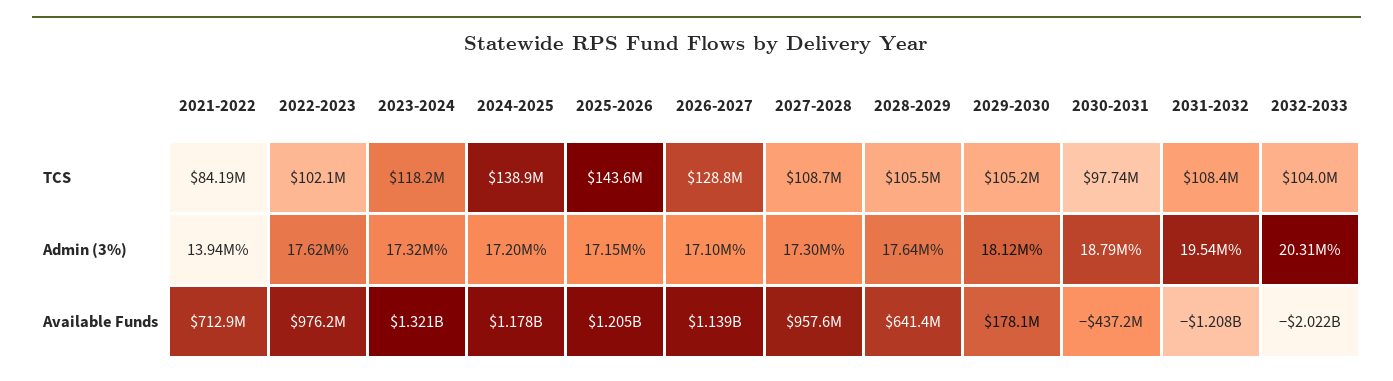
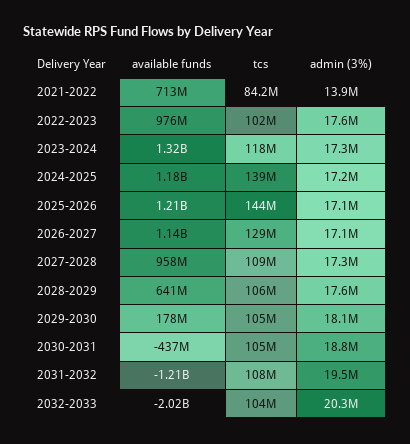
  {
    "2021-2022": {
      "TCS": 84190000,
      "Admin (3%)": 13940000,
      "Available Funds": 712900000
    },
    "2022-2023": {
      "TCS": 102100000,
      "Admin (3%)": 17620000,
      "Available Funds": 976200000
    },
    "2023-2024": {
      "TCS": 118200000,
      "Admin (3%)": 17320000,
      "Available Funds": 1321000000
    },
    "2024-2025": {
      "TCS": 138900000,
      "Admin (3%)": 17200000,
      "Available Funds": 1178000000
    },
    "2025-2026": {
      "TCS": 143600000,
      "Admin (3%)": 17150000,
      "Available Funds": 1205000000
    },
    "2026-2027": {
      "TCS": 128800000,
      "Admin (3%)": 17100000,
      "Available Funds": 1139000000
    },
    "2027-2028": {
      "TCS": 108700000,
      "Admin (3%)": 17300000,
      "Available Funds": 957600000
    },
    "2028-2029": {
      "TCS": 105500000,
      "Admin (3%)": 17640000,
      "Available Funds": 641400000
    },
    "2029-2030": {
      "TCS": 105200000,
      "Admin (3%)": 18120000,
      "Available Funds": 178100000
    },
    "2030-2031": {
-     "TCS": 97740000,
+     "TCS": 105000000,
      "Admin (3%)": 18790000,
      "Available Funds": -437200000
    },
    "2031-2032": {
      "TCS": 108400000,
      "Admin (3%)": 19540000,
      "Available Funds": -1208000000
    },
    "2032-2033": {
      "TCS": 104000000,
      "Admin (3%)": 20310000,
      "Available Funds": -2022000000
    }
  }

